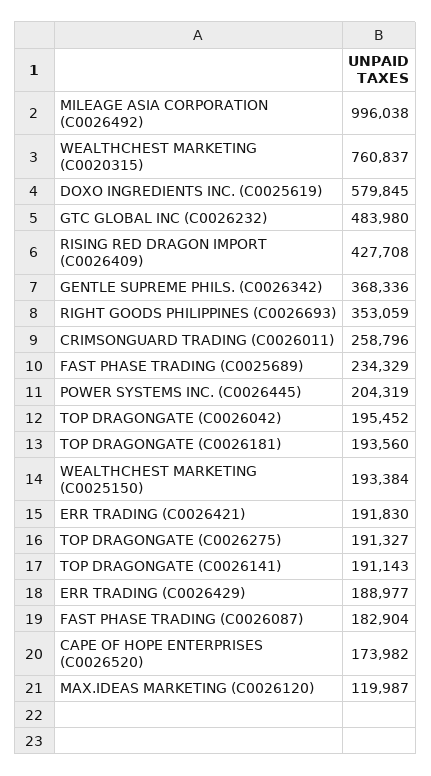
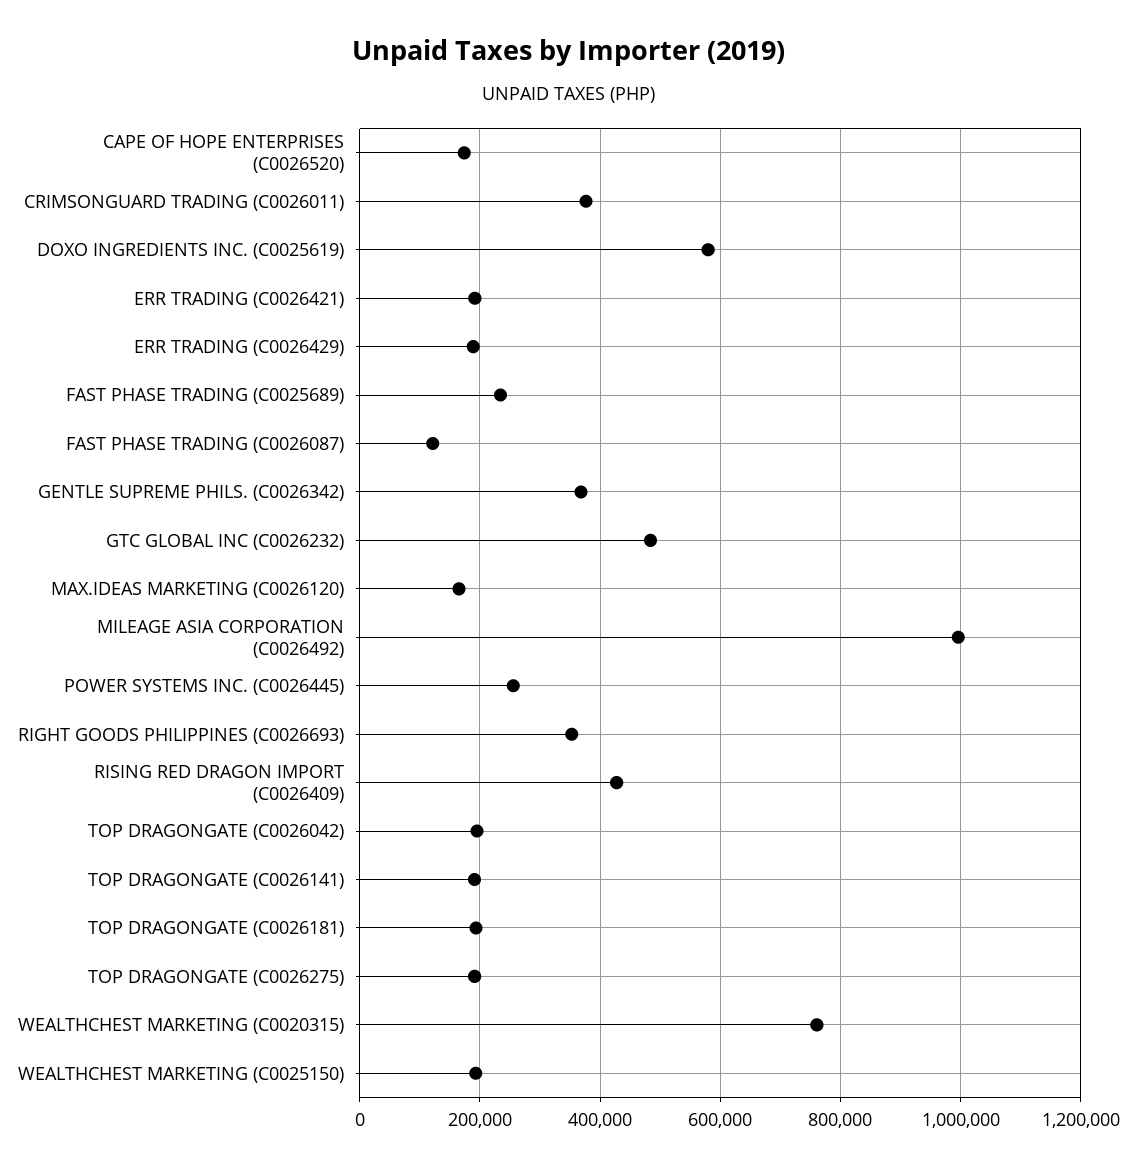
  {
    "MILEAGE ASIA CORPORATION (C0026492)": 996038,
    "WEALTHCHEST MARKETING (C0020315)": 760837,
    "DOXO INGREDIENTS INC. (C0025619)": 579845,
    "GTC GLOBAL INC (C0026232)": 483980,
    "RISING RED DRAGON IMPORT (C0026409)": 427708,
    "GENTLE SUPREME PHILS. (C0026342)": 368336,
    "RIGHT GOODS PHILIPPINES (C0026693)": 353059,
-   "CRIMSONGUARD TRADING (C0026011)": 258796,
+   "CRIMSONGUARD TRADING (C0026011)": 380000,
    "FAST PHASE TRADING (C0025689)": 234329,
-   "POWER SYSTEMS INC. (C0026445)": 204319,
+   "POWER SYSTEMS INC. (C0026445)": 260000,
    "TOP DRAGONGATE (C0026042)": 195452,
    "TOP DRAGONGATE (C0026181)": 193560,
    "WEALTHCHEST MARKETING (C0025150)": 193384,
    "ERR TRADING (C0026421)": 191830,
    "TOP DRAGONGATE (C0026275)": 191327,
    "TOP DRAGONGATE (C0026141)": 191143,
    "ERR TRADING (C0026429)": 188977,
-   "FAST PHASE TRADING (C0026087)": 182904,
+   "FAST PHASE TRADING (C0026087)": 120000,
    "CAPE OF HOPE ENTERPRISES (C0026520)": 173982,
-   "MAX.IDEAS MARKETING (C0026120)": 119987
+   "MAX.IDEAS MARKETING (C0026120)": 160000
  }

